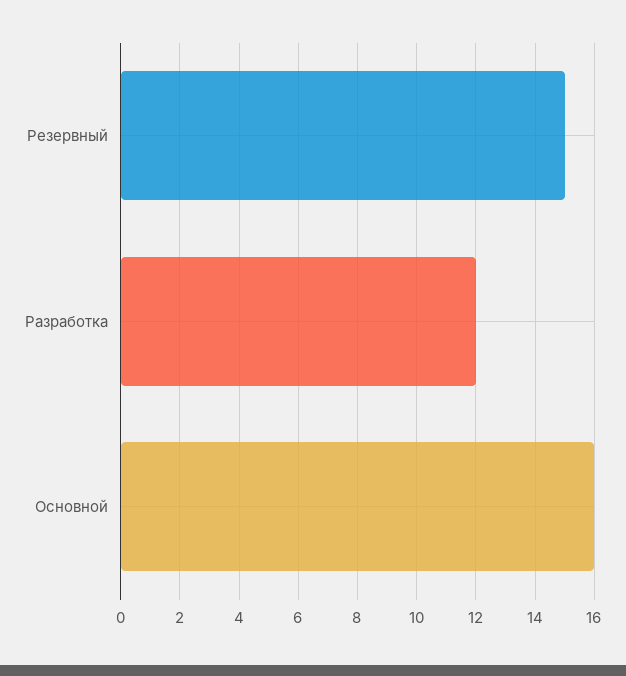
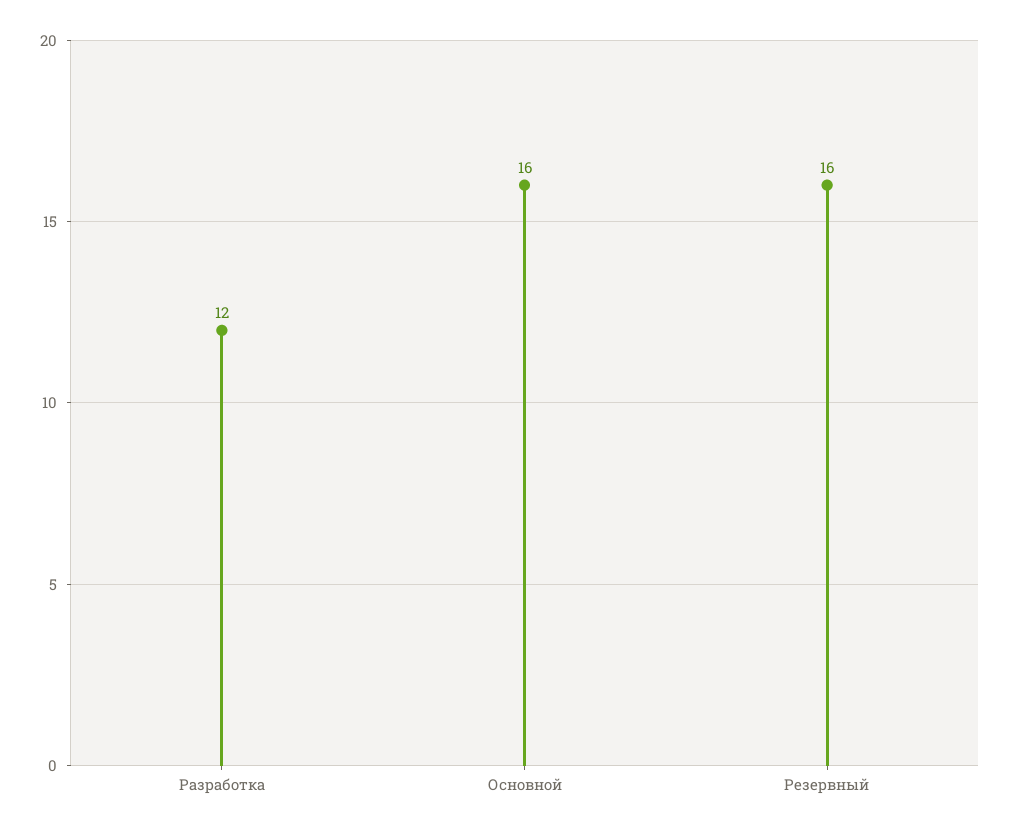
  {
-   "Резервный": 15,
+   "Резервный": 16,
    "Разработка": 12,
    "Основной": 16
  }

